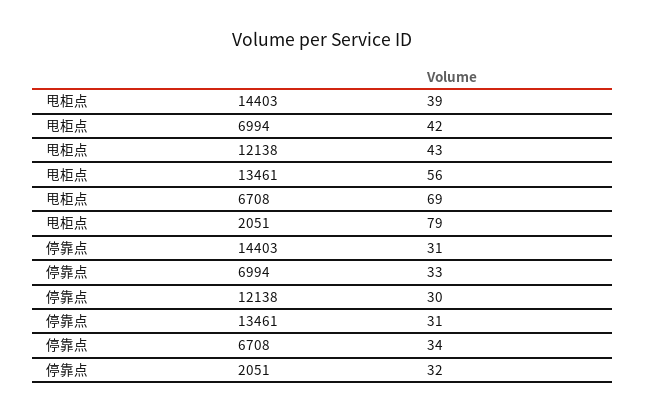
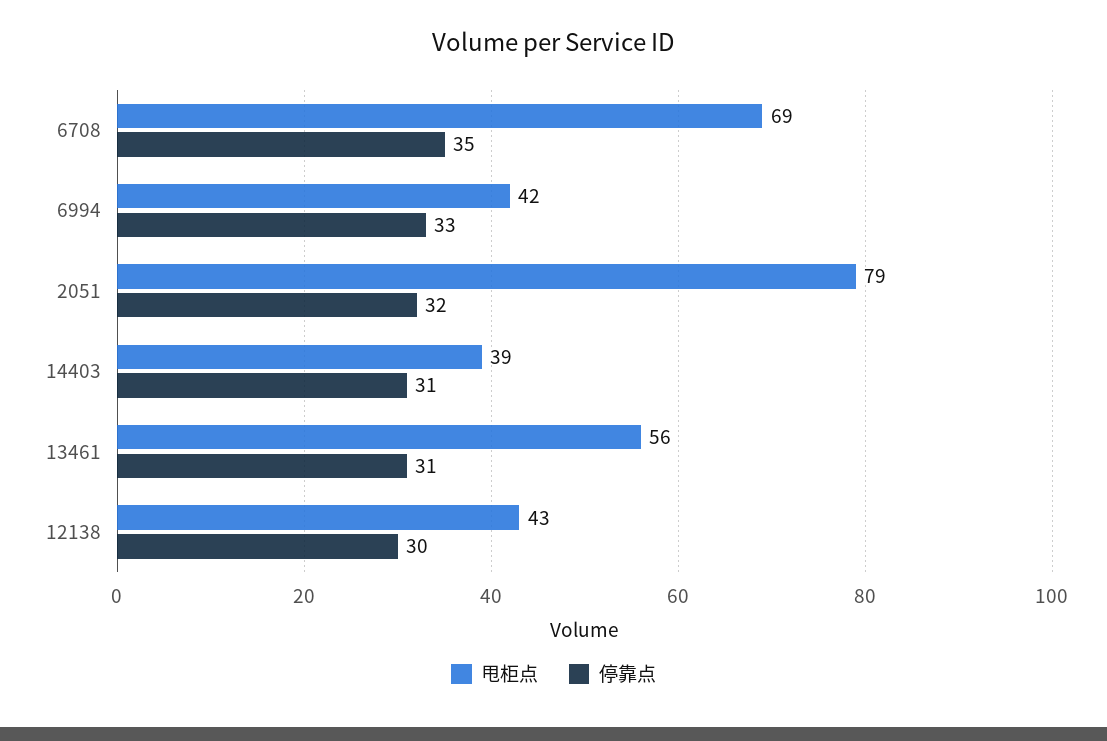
  {
    "甩柜点": {
      "14403": 39,
      "6994": 42,
      "12138": 43,
      "13461": 56,
      "6708": 69,
      "2051": 79
    },
    "停靠点": {
      "14403": 31,
      "6994": 33,
      "12138": 30,
      "13461": 31,
-     "6708": 34,
+     "6708": 35,
      "2051": 32
    }
  }

